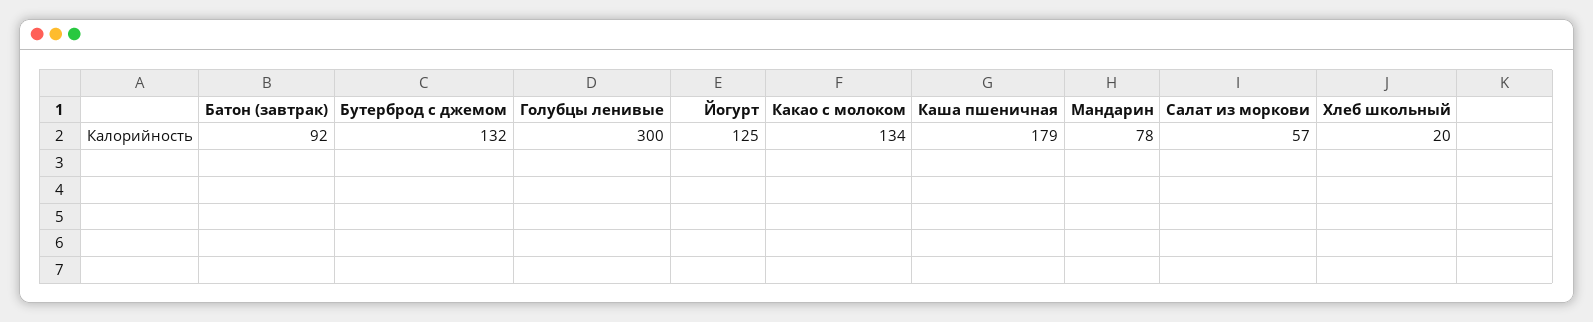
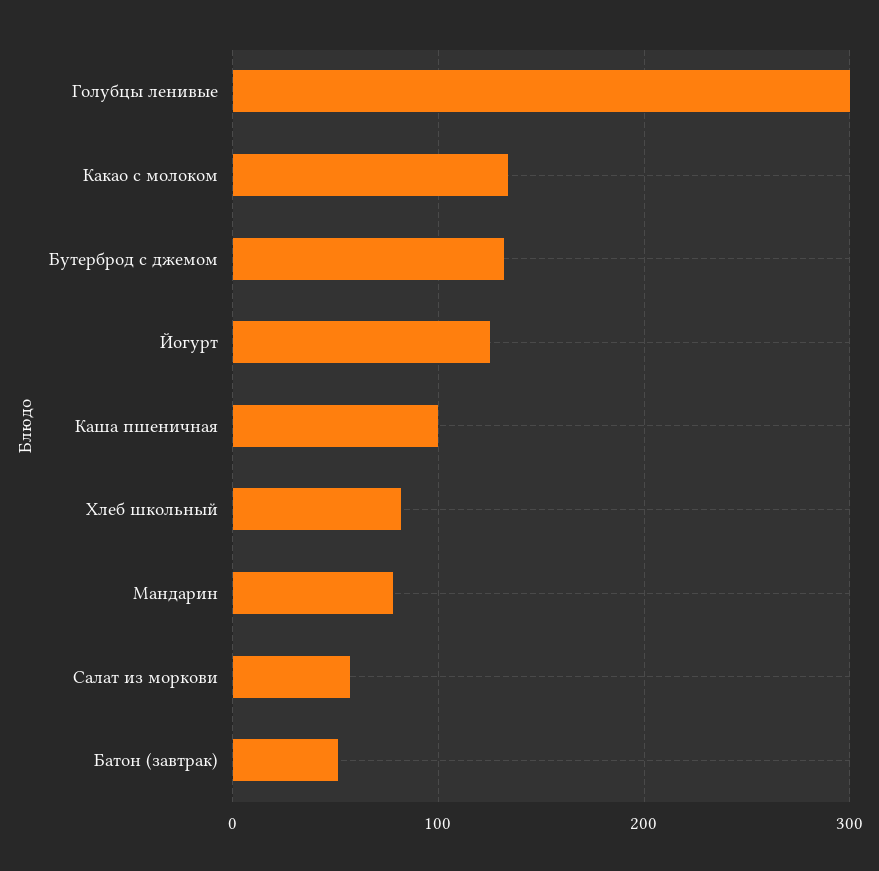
  {
-   "Батон (завтрак)": 92,
+   "Батон (завтрак)": 50,
    "Бутерброд с джемом": 132,
    "Голубцы ленивые": 300,
    "Йогурт": 125,
    "Какао с молоком": 134,
-   "Каша пшеничная": 179,
+   "Каша пшеничная": 100,
    "Мандарин": 78,
    "Салат из моркови": 57,
-   "Хлеб школьный": 20
+   "Хлеб школьный": 80
  }

